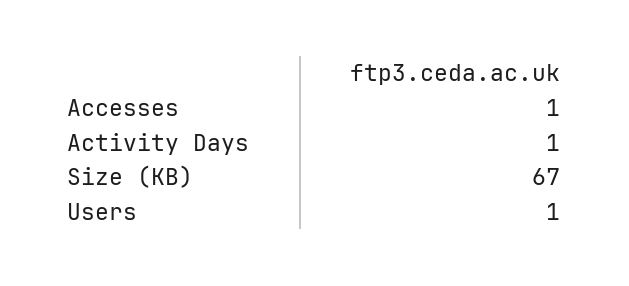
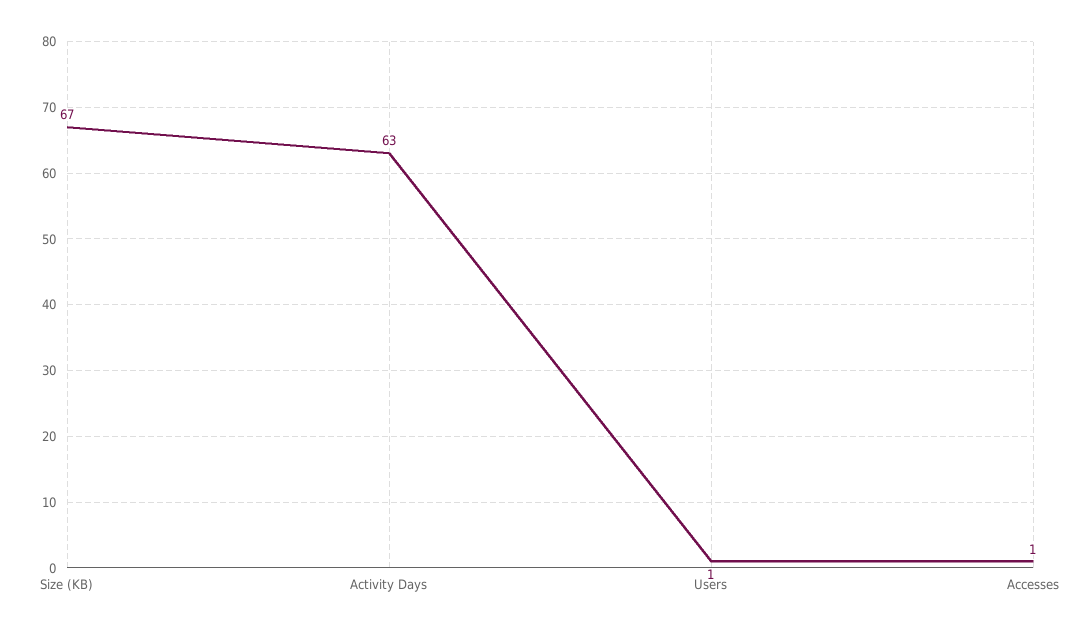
  {
    "Accesses": 1,
-   "Activity Days": 1,
+   "Activity Days": 63,
    "Size (KB)": 67,
    "Users": 1
  }

